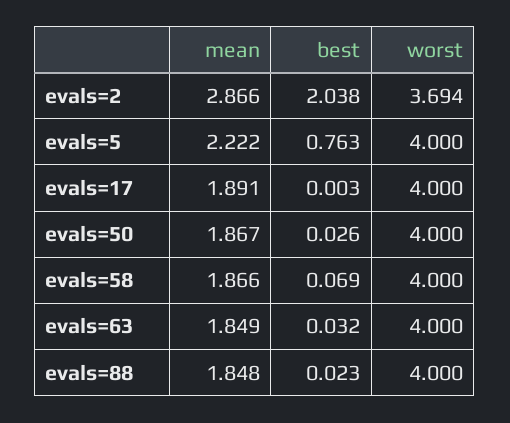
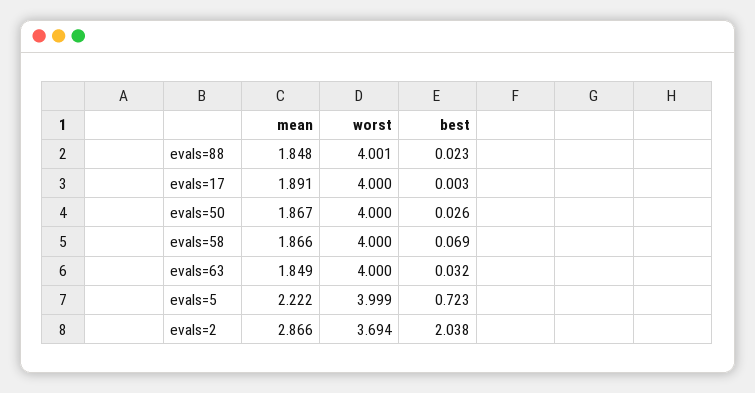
  {
    "mean": {
      "evals=2": 2.866,
      "evals=5": 2.222,
      "evals=17": 1.891,
      "evals=50": 1.867,
      "evals=58": 1.866,
      "evals=63": 1.849,
      "evals=88": 1.848
    },
    "best": {
      "evals=2": 2.038,
-     "evals=5": 0.763,
+     "evals=5": 0.723,
      "evals=17": 0.003,
      "evals=50": 0.026,
      "evals=58": 0.069,
      "evals=63": 0.032,
      "evals=88": 0.023
    },
    "worst": {
      "evals=2": 3.694,
-     "evals=5": 4,
+     "evals=5": 3.999,
      "evals=17": 4,
      "evals=50": 4,
      "evals=58": 4,
      "evals=63": 4,
-     "evals=88": 4
+     "evals=88": 4.001
    }
  }

